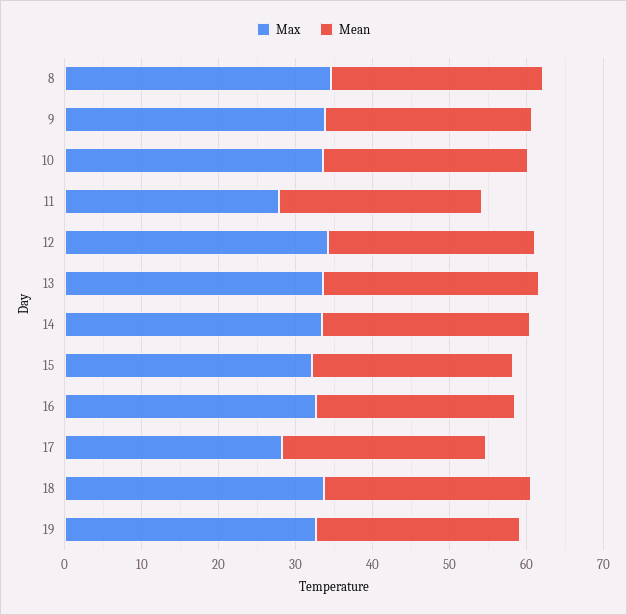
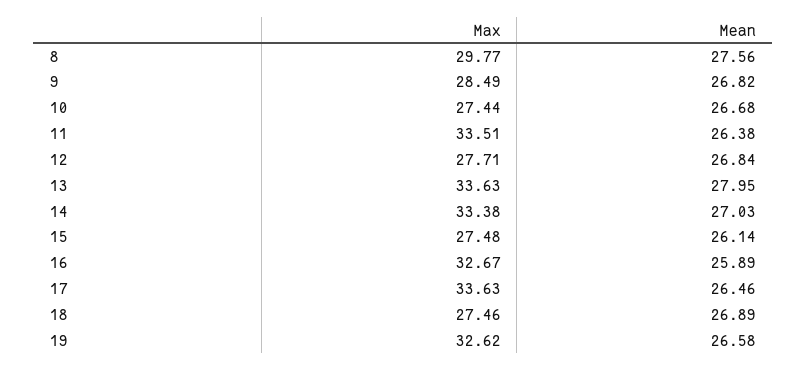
  {
    "Max": {
-     "8": 34,
+     "8": 29.77,
-     "9": 34,
+     "9": 28.49,
-     "10": 34,
+     "10": 27.44,
-     "11": 28,
+     "11": 33.51,
-     "12": 34,
+     "12": 27.71,
      "13": 33.63,
      "14": 33.38,
-     "15": 32,
+     "15": 27.48,
      "16": 32.67,
-     "17": 28,
+     "17": 33.63,
-     "18": 34,
+     "18": 27.46,
      "19": 32.62
    },
    "Mean": {
      "8": 27.56,
      "9": 26.82,
      "10": 26.68,
      "11": 26.38,
      "12": 26.84,
      "13": 27.95,
      "14": 27.03,
      "15": 26.14,
      "16": 25.89,
      "17": 26.46,
      "18": 26.89,
      "19": 26.58
    }
  }

